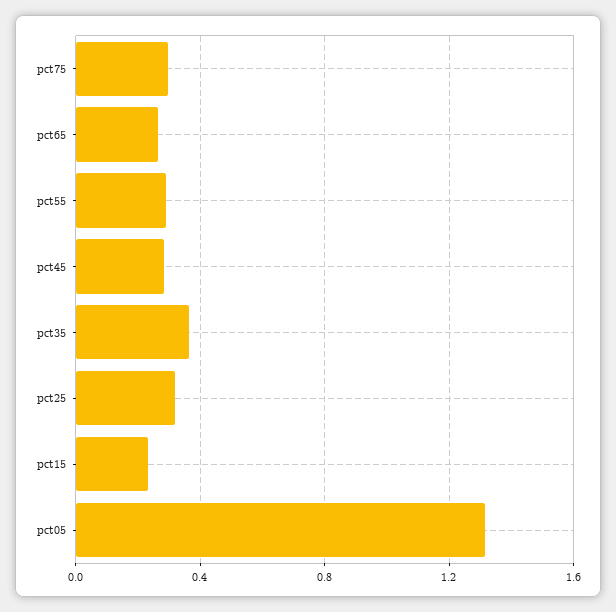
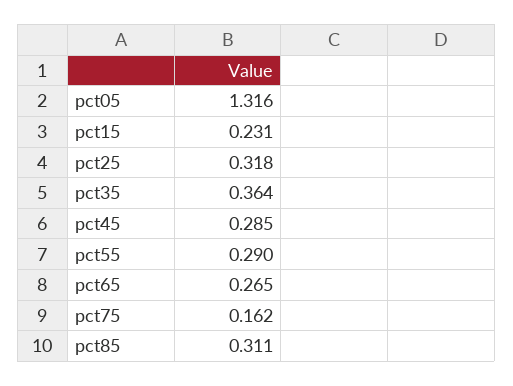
  {
-   "pct75": 0.3,
+   "pct75": 0.162,
    "pct65": 0.265,
    "pct55": 0.29,
    "pct45": 0.285,
    "pct35": 0.364,
    "pct25": 0.318,
    "pct15": 0.231,
-   "pct05": 1.316
+   "pct05": 1.316,
+   "pct85": 0.311
  }

